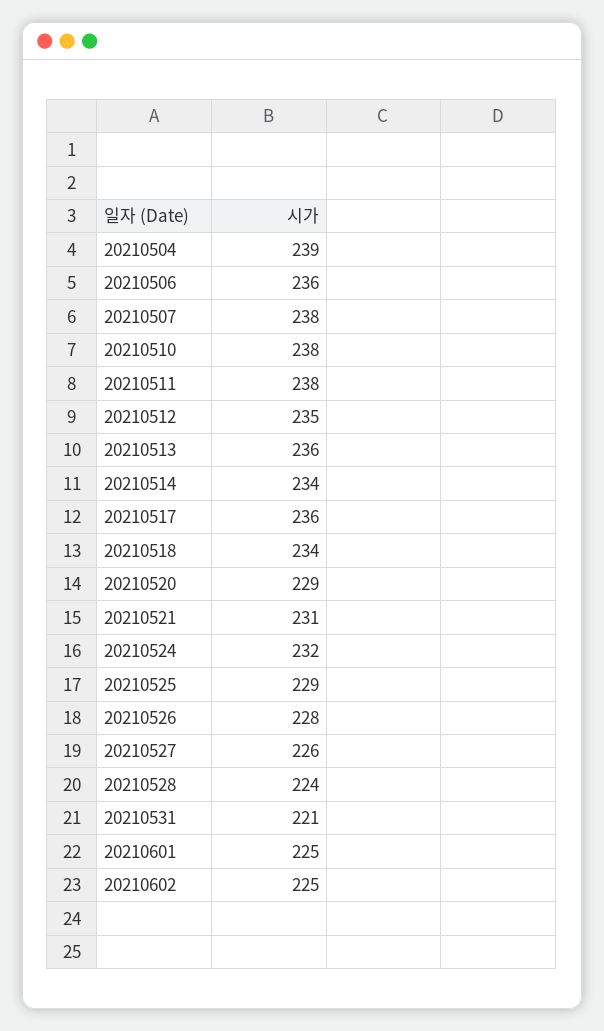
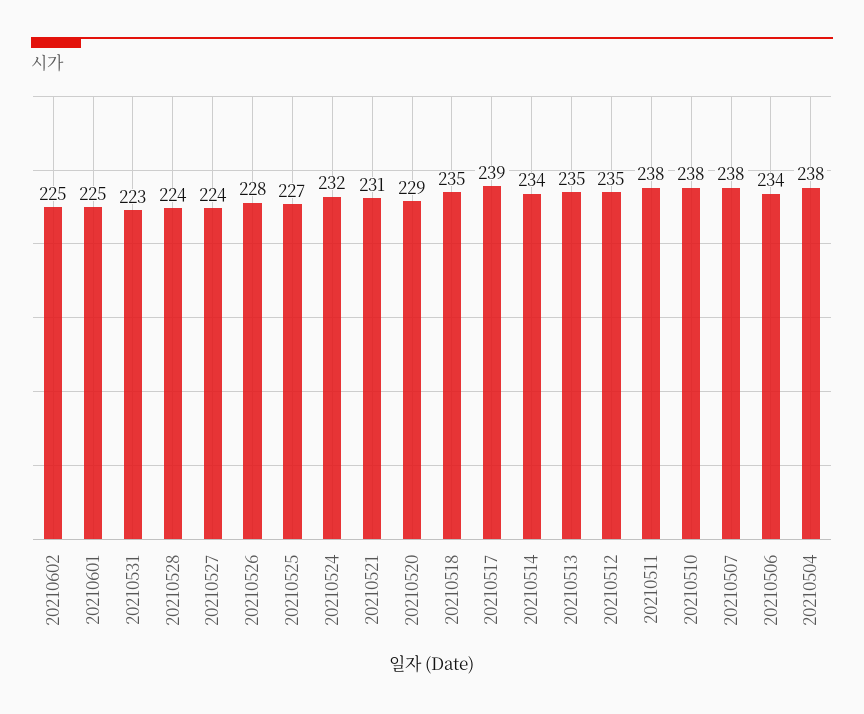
  {
-   "20210504": 239,
+   "20210504": 238,
-   "20210506": 236,
+   "20210506": 234,
    "20210507": 238,
    "20210510": 238,
    "20210511": 238,
    "20210512": 235,
-   "20210513": 236,
+   "20210513": 235,
    "20210514": 234,
-   "20210517": 236,
+   "20210517": 239,
-   "20210518": 234,
+   "20210518": 235,
    "20210520": 229,
    "20210521": 231,
    "20210524": 232,
-   "20210525": 229,
+   "20210525": 227,
    "20210526": 228,
-   "20210527": 226,
+   "20210527": 224,
    "20210528": 224,
-   "20210531": 221,
+   "20210531": 223,
    "20210601": 225,
    "20210602": 225
  }

